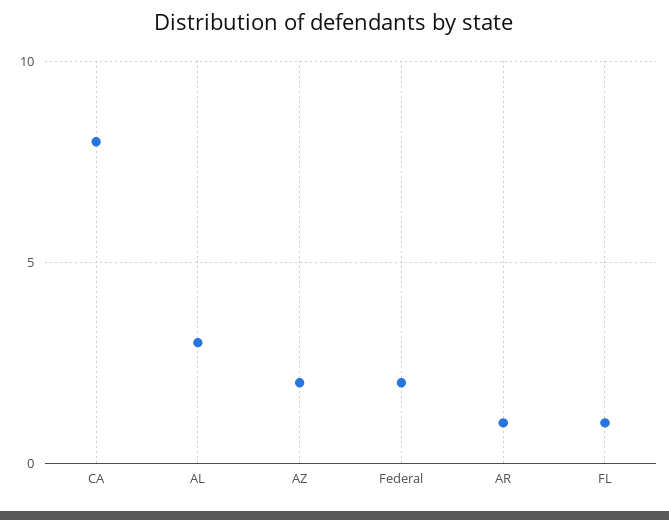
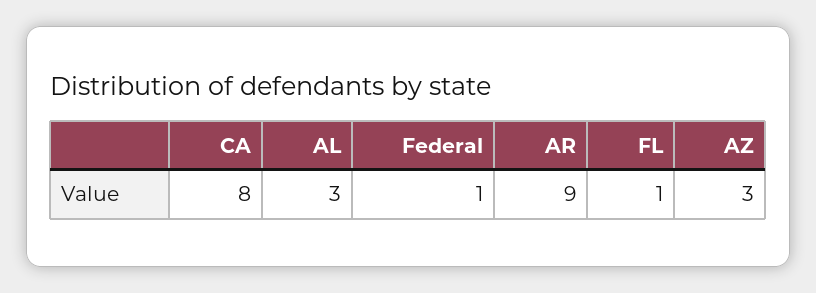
  {
    "CA": 8,
    "AL": 3,
-   "AZ": 2,
+   "AZ": 3,
-   "Federal": 2,
+   "Federal": 1,
-   "AR": 1,
+   "AR": 9,
    "FL": 1
  }

